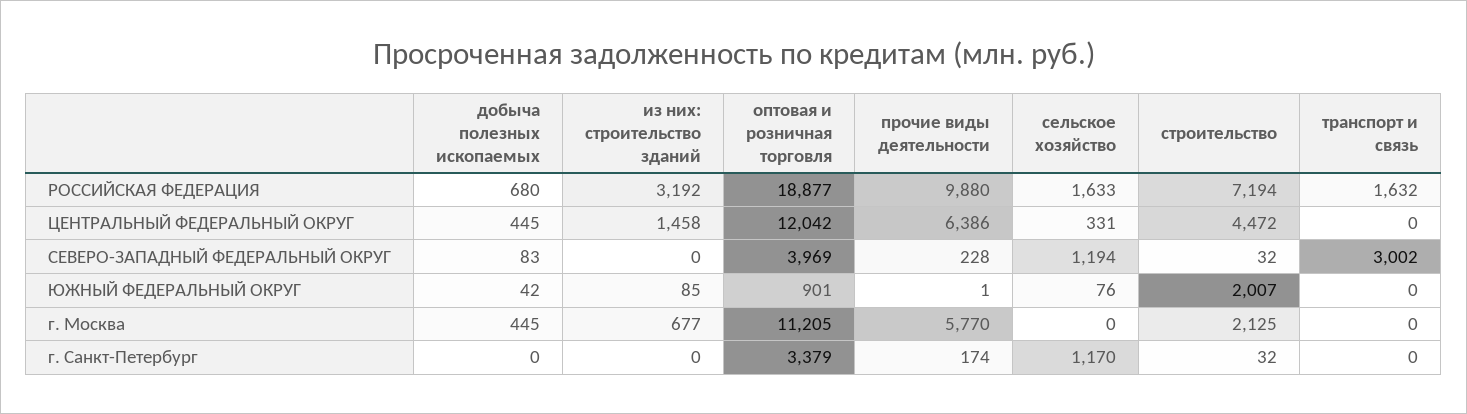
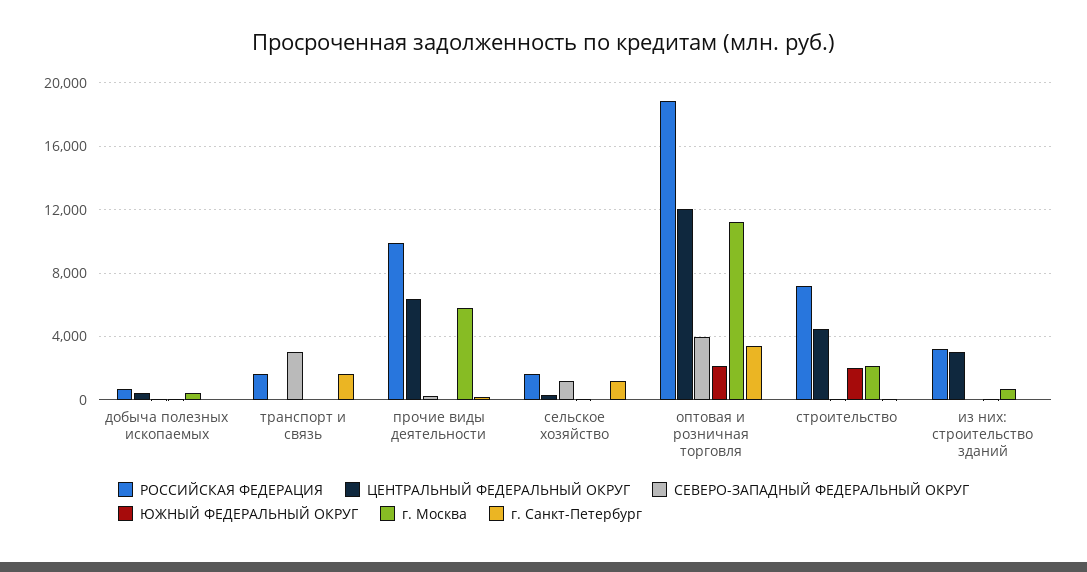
  {
    "РОССИЙСКАЯ ФЕДЕРАЦИЯ": {
      "добыча полезных ископаемых": 680,
      "из них: строительство зданий": 3192,
      "оптовая и розничная торговля": 18877,
      "прочие виды деятельности": 9880,
      "сельское хозяйство": 1633,
      "строительство": 7194,
      "транспорт и связь": 1632
    },
    "ЦЕНТРАЛЬНЫЙ ФЕДЕРАЛЬНЫЙ ОКРУГ": {
      "добыча полезных ископаемых": 445,
-     "из них: строительство зданий": 1458,
+     "из них: строительство зданий": 3000,
      "оптовая и розничная торговля": 12042,
      "прочие виды деятельности": 6386,
      "сельское хозяйство": 331,
      "строительство": 4472,
      "транспорт и связь": 0
    },
    "СЕВЕРО-ЗАПАДНЫЙ ФЕДЕРАЛЬНЫЙ ОКРУГ": {
      "добыча полезных ископаемых": 83,
      "из них: строительство зданий": 0,
      "оптовая и розничная торговля": 3969,
      "прочие виды деятельности": 228,
      "сельское хозяйство": 1194,
      "строительство": 32,
      "транспорт и связь": 3002
    },
    "ЮЖНЫЙ ФЕДЕРАЛЬНЫЙ ОКРУГ": {
      "добыча полезных ископаемых": 42,
      "из них: строительство зданий": 85,
-     "оптовая и розничная торговля": 901,
+     "оптовая и розничная торговля": 2000,
      "прочие виды деятельности": 1,
      "сельское хозяйство": 76,
      "строительство": 2007,
      "транспорт и связь": 0
    },
    "г. Москва": {
      "добыча полезных ископаемых": 445,
      "из них: строительство зданий": 677,
      "оптовая и розничная торговля": 11205,
      "прочие виды деятельности": 5770,
      "сельское хозяйство": 0,
      "строительство": 2125,
      "транспорт и связь": 0
    },
    "г. Санкт-Петербург": {
      "добыча полезных ископаемых": 0,
      "из них: строительство зданий": 0,
      "оптовая и розничная торговля": 3379,
      "прочие виды деятельности": 174,
      "сельское хозяйство": 1170,
      "строительство": 32,
-     "транспорт и связь": 0
+     "транспорт и связь": 1500
    }
  }

